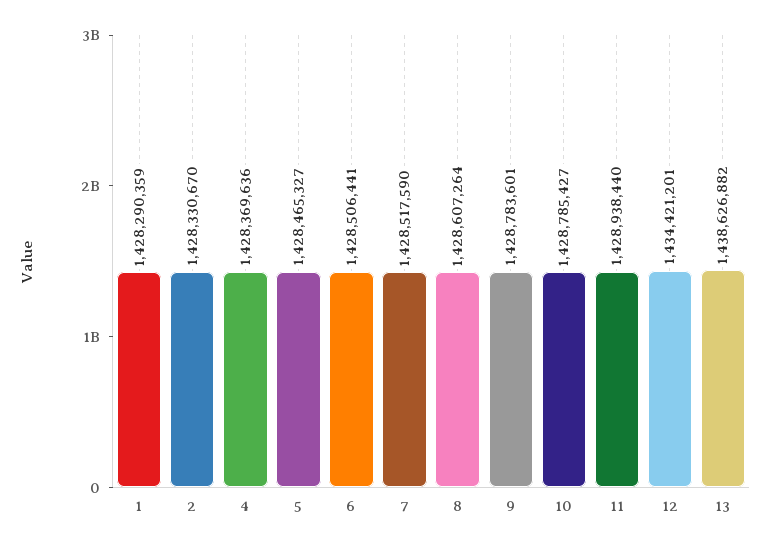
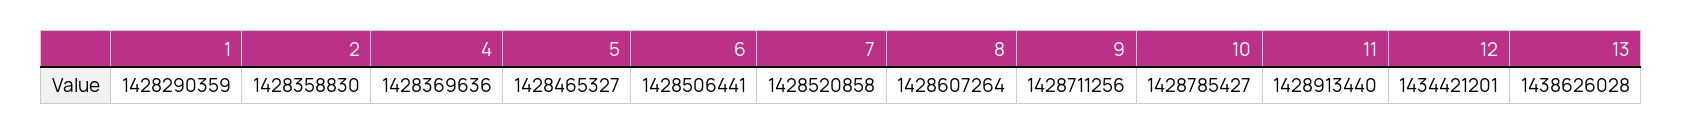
  {
    "1": 1428290359,
-   "2": 1428330670,
+   "2": 1428358830,
    "4": 1428369636,
    "5": 1428465327,
    "6": 1428506441,
-   "7": 1428517590,
+   "7": 1428520858,
    "8": 1428607264,
-   "9": 1428783601,
+   "9": 1428711256,
    "10": 1428785427,
-   "11": 1428938440,
+   "11": 1428913440,
    "12": 1434421201,
-   "13": 1438626882
+   "13": 1438626028
  }

